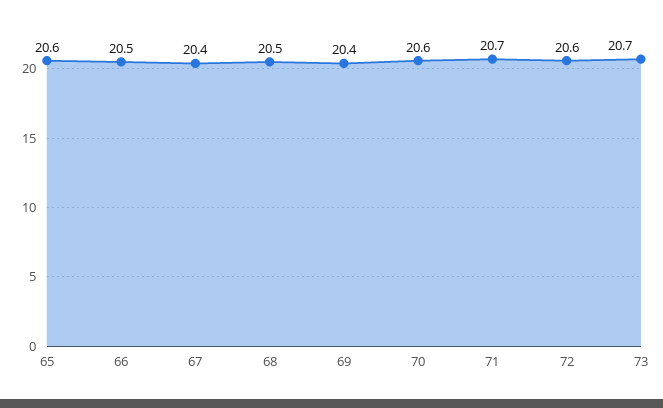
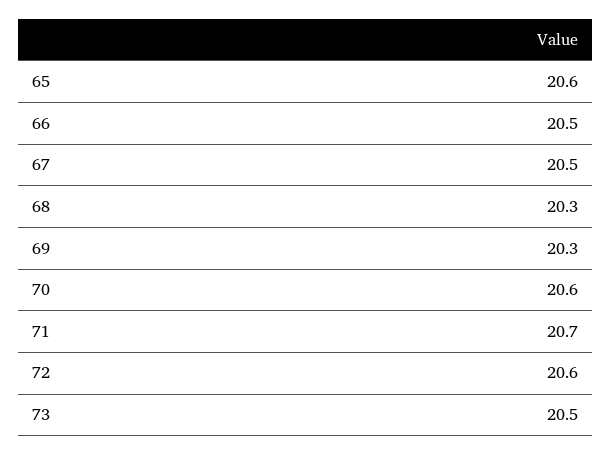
  {
    "65": 20.6,
    "66": 20.5,
-   "67": 20.4,
+   "67": 20.5,
-   "68": 20.5,
+   "68": 20.3,
-   "69": 20.4,
+   "69": 20.3,
    "70": 20.6,
    "71": 20.7,
    "72": 20.6,
-   "73": 20.7
+   "73": 20.5
  }

